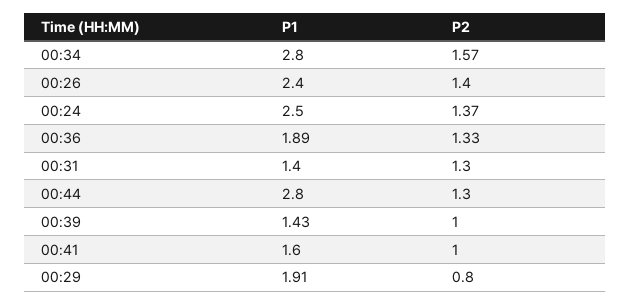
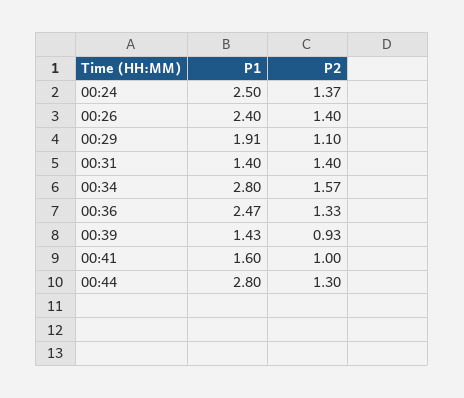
  {
    "P1": {
      "00:34": 2.8,
      "00:26": 2.4,
      "00:24": 2.5,
-     "00:36": 1.89,
+     "00:36": 2.47,
      "00:31": 1.4,
      "00:44": 2.8,
      "00:39": 1.43,
      "00:41": 1.6,
      "00:29": 1.91
    },
    "P2": {
      "00:34": 1.57,
      "00:26": 1.4,
      "00:24": 1.37,
      "00:36": 1.33,
-     "00:31": 1.3,
+     "00:31": 1.4,
      "00:44": 1.3,
-     "00:39": 1,
+     "00:39": 0.93,
      "00:41": 1,
-     "00:29": 0.8
+     "00:29": 1.1
    }
  }

